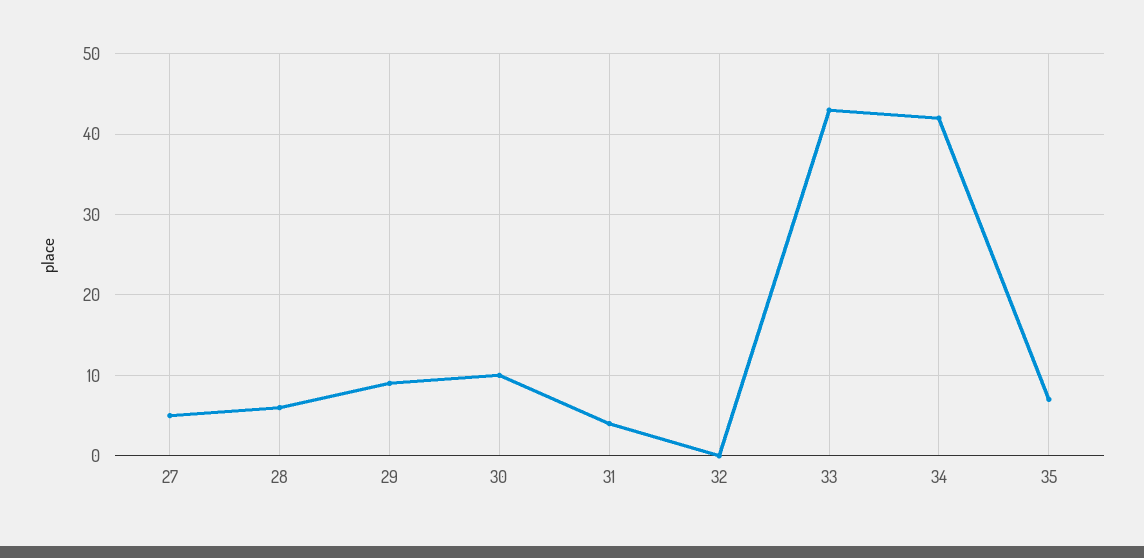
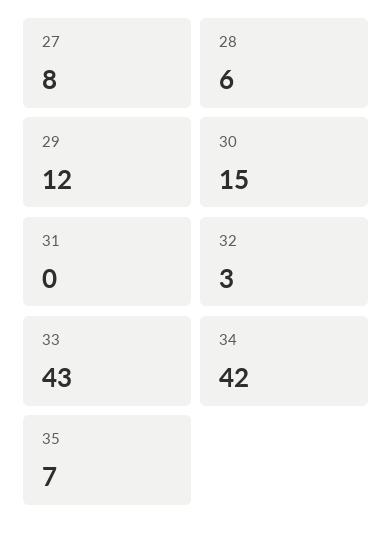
  {
-   "27": 5,
+   "27": 8,
    "28": 6,
-   "29": 9,
+   "29": 12,
-   "30": 10,
+   "30": 15,
-   "31": 4,
+   "31": 0,
-   "32": 0,
+   "32": 3,
    "33": 43,
    "34": 42,
    "35": 7
  }

